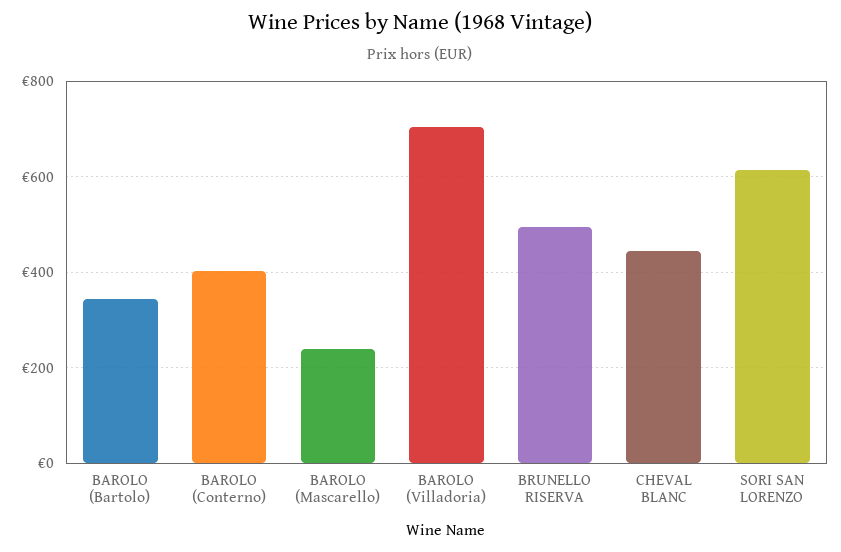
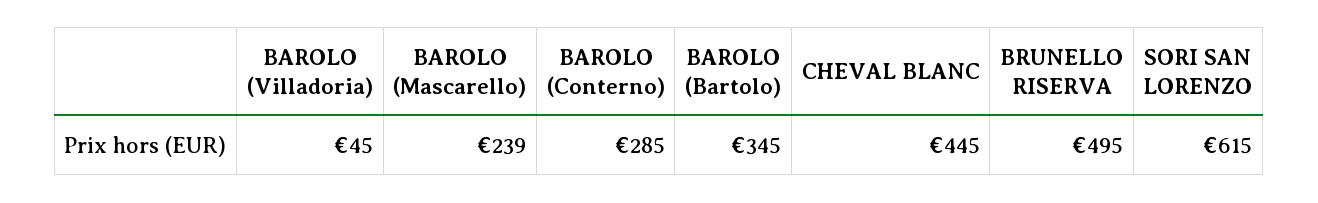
  {
    "BAROLO (Bartolo)": 345,
-   "BAROLO (Conterno)": 400,
+   "BAROLO (Conterno)": 285,
    "BAROLO (Mascarello)": 239,
-   "BAROLO (Villadoria)": 700,
+   "BAROLO (Villadoria)": 45,
    "BRUNELLO RISERVA": 495,
    "CHEVAL BLANC": 445,
    "SORI SAN LORENZO": 615
  }

